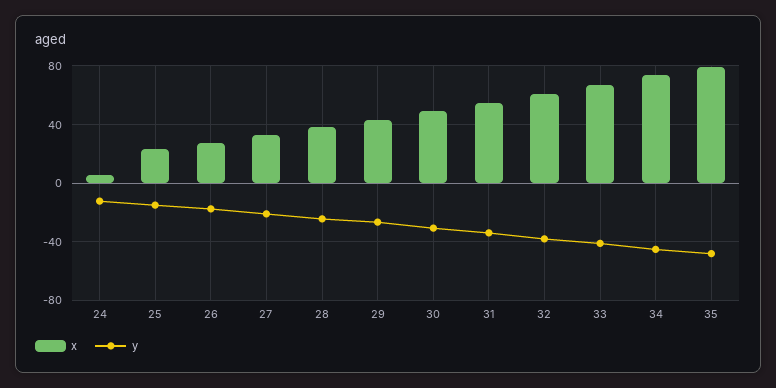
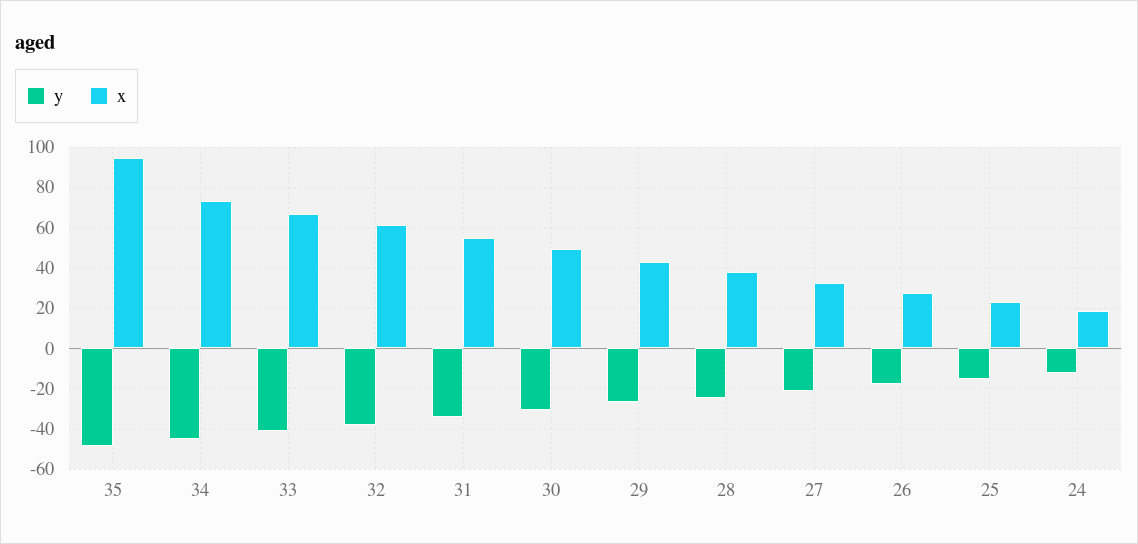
  {
    "x": {
-     "24": 5,
+     "24": 20,
      "25": 25,
      "26": 25,
      "27": 35,
      "28": 40,
      "29": 45,
      "30": 50,
      "31": 55,
      "32": 60,
      "33": 65,
      "34": 75,
-     "35": 80
+     "35": 95
    },
    "y": {
      "24": -10,
      "25": -15,
      "26": -20,
      "27": -20,
      "28": -25,
      "29": -25,
      "30": -30,
      "31": -35,
      "32": -40,
      "33": -40,
      "34": -45,
      "35": -50
    }
  }

